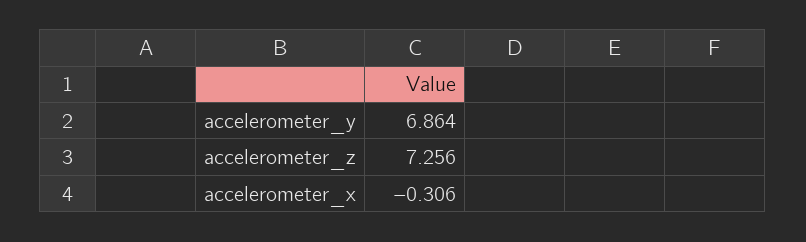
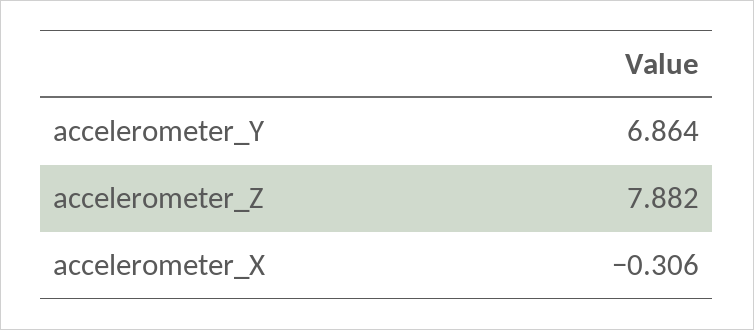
  {
    "accelerometer_y": 6.864,
-   "accelerometer_z": 7.256,
+   "accelerometer_z": 7.882,
    "accelerometer_x": -0.306
  }

